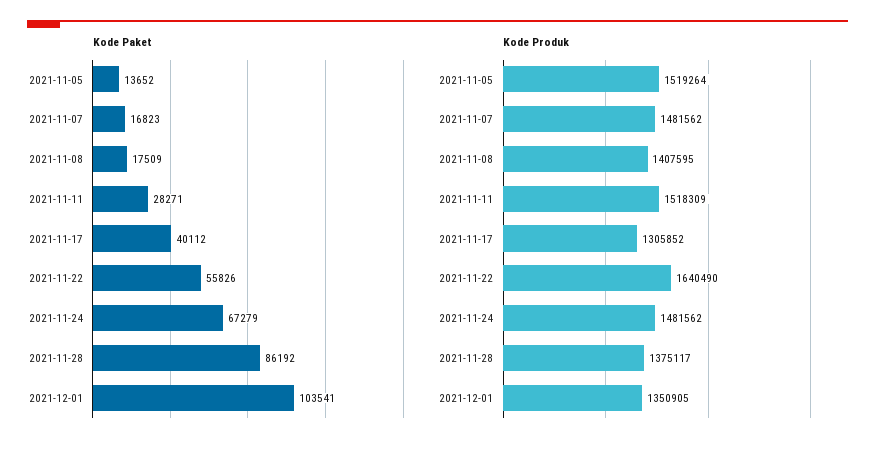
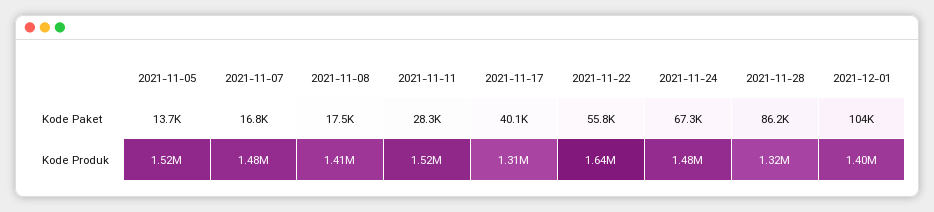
  {
    "Kode Paket": {
      "2021-11-05": 13652,
      "2021-11-07": 16823,
      "2021-11-08": 17509,
      "2021-11-11": 28271,
      "2021-11-17": 40112,
      "2021-11-22": 55826,
      "2021-11-24": 67279,
      "2021-11-28": 86192,
      "2021-12-01": 103541
    },
    "Kode Produk": {
      "2021-11-05": 1519264,
      "2021-11-07": 1481562,
      "2021-11-08": 1407595,
      "2021-11-11": 1518309,
      "2021-11-17": 1305852,
      "2021-11-22": 1640490,
      "2021-11-24": 1481562,
-     "2021-11-28": 1375117,
+     "2021-11-28": 1320000,
-     "2021-12-01": 1350905
+     "2021-12-01": 1400000
    }
  }

